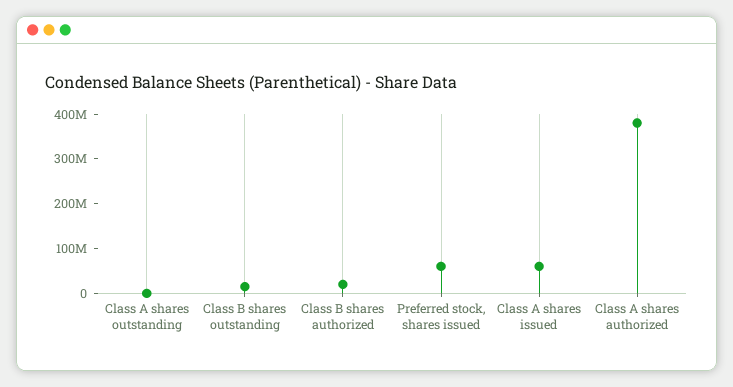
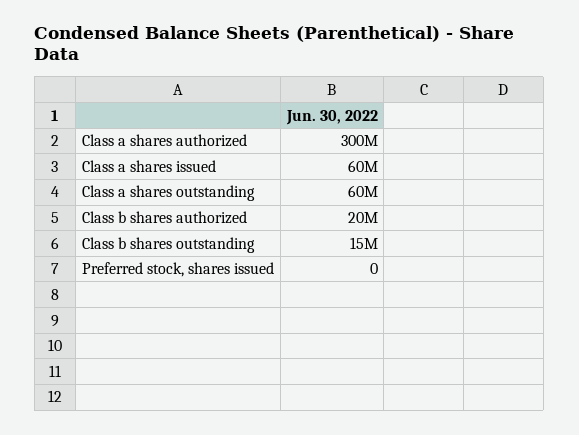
  {
-   "Class A shares outstanding": 0,
+   "Class A shares outstanding": 60000000,
    "Class B shares outstanding": 15000000,
    "Class B shares authorized": 20000000,
-   "Preferred stock, shares issued": 60000000,
+   "Preferred stock, shares issued": 0,
    "Class A shares issued": 60000000,
-   "Class A shares authorized": 380000000
+   "Class A shares authorized": 300000000
  }

